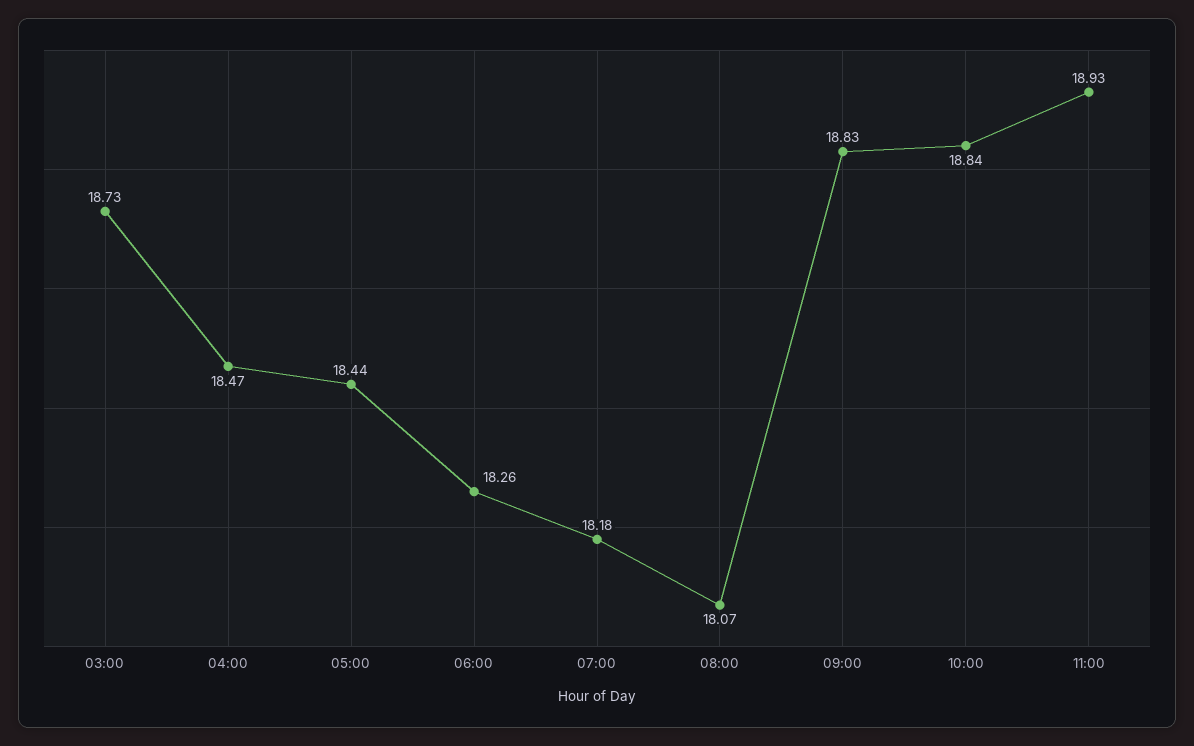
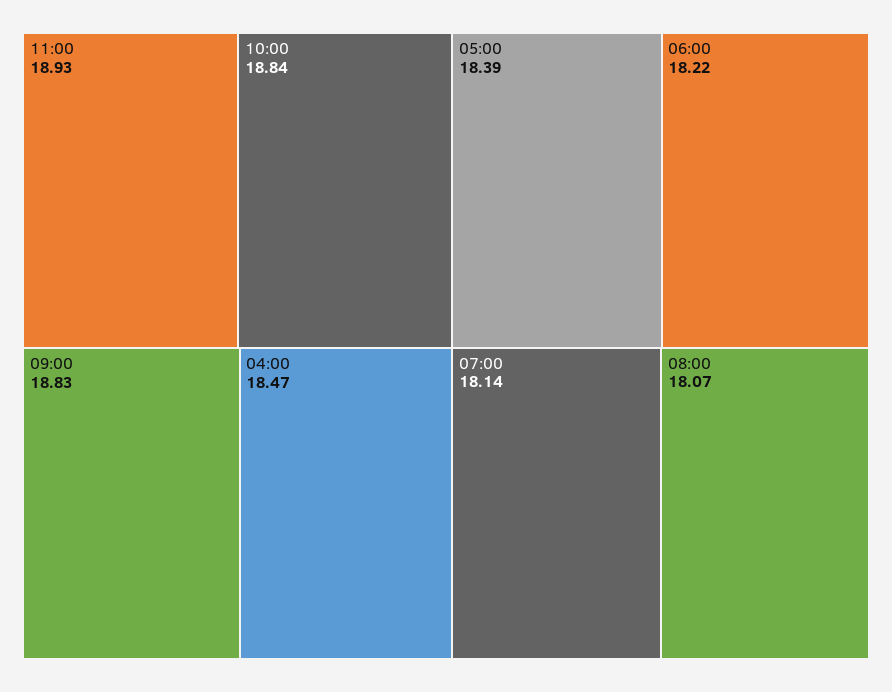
  {
-   "03:00": 18.73,
    "04:00": 18.47,
-   "05:00": 18.44,
+   "05:00": 18.39,
-   "06:00": 18.26,
+   "06:00": 18.22,
-   "07:00": 18.18,
+   "07:00": 18.14,
    "08:00": 18.07,
    "09:00": 18.83,
    "10:00": 18.84,
    "11:00": 18.93
  }

